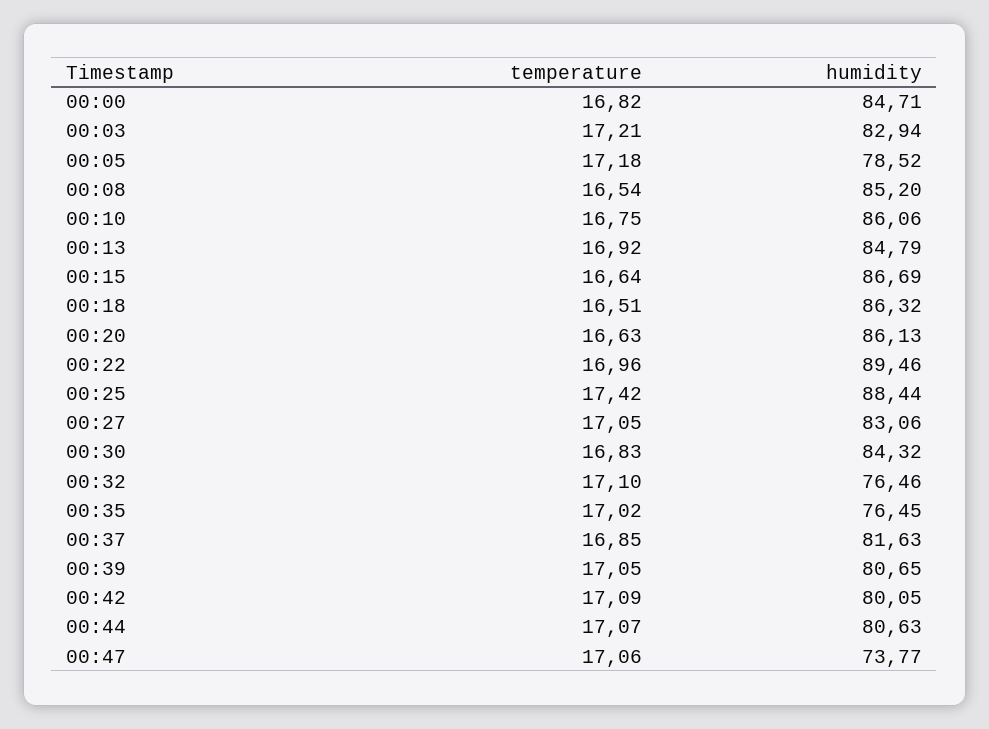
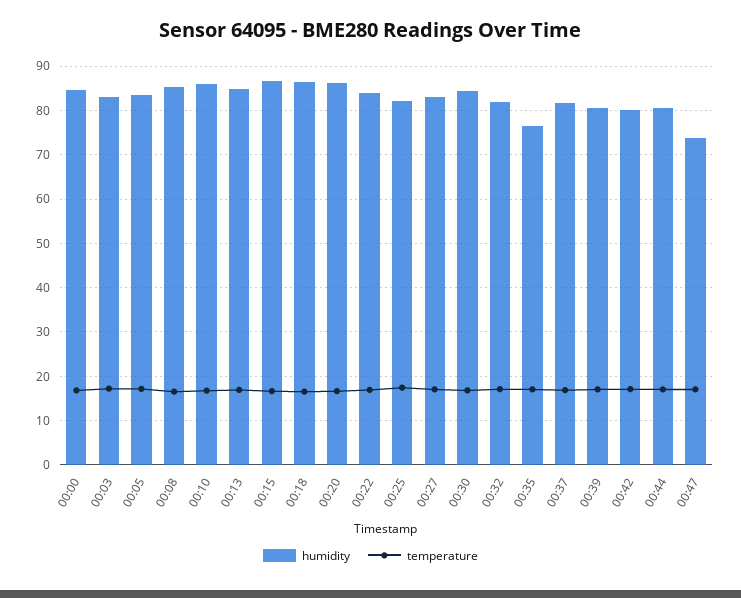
  {
    "temperature": {
      "00:00": 16.82,
      "00:03": 17.21,
      "00:05": 17.18,
      "00:08": 16.54,
      "00:10": 16.75,
      "00:13": 16.92,
      "00:15": 16.64,
      "00:18": 16.51,
      "00:20": 16.63,
      "00:22": 16.96,
      "00:25": 17.42,
      "00:27": 17.05,
      "00:30": 16.83,
      "00:32": 17.1,
      "00:35": 17.02,
      "00:37": 16.85,
      "00:39": 17.05,
      "00:42": 17.09,
      "00:44": 17.07,
      "00:47": 17.06
    },
    "humidity": {
      "00:00": 84.71,
      "00:03": 82.94,
-     "00:05": 78.52,
+     "00:05": 84,
      "00:08": 85.2,
      "00:10": 86.06,
      "00:13": 84.79,
      "00:15": 86.69,
      "00:18": 86.32,
      "00:20": 86.13,
-     "00:22": 89.46,
+     "00:22": 84,
-     "00:25": 88.44,
+     "00:25": 82,
      "00:27": 83.06,
      "00:30": 84.32,
-     "00:32": 76.46,
+     "00:32": 82,
      "00:35": 76.45,
      "00:37": 81.63,
      "00:39": 80.65,
      "00:42": 80.05,
      "00:44": 80.63,
      "00:47": 73.77
    }
  }

